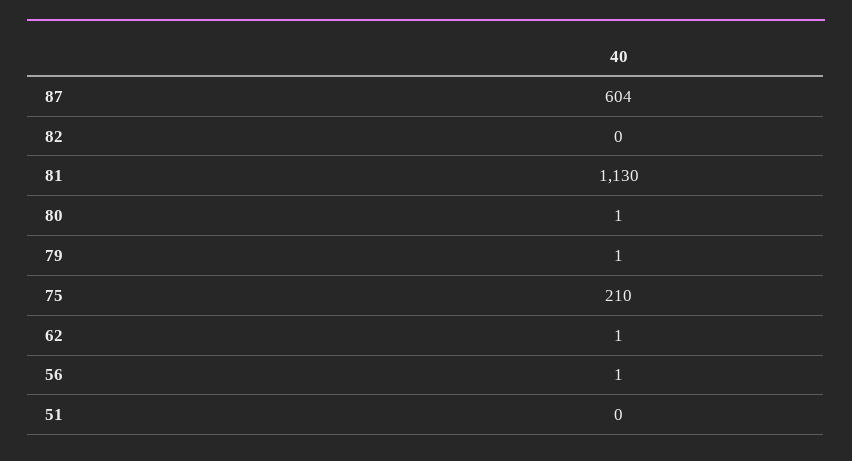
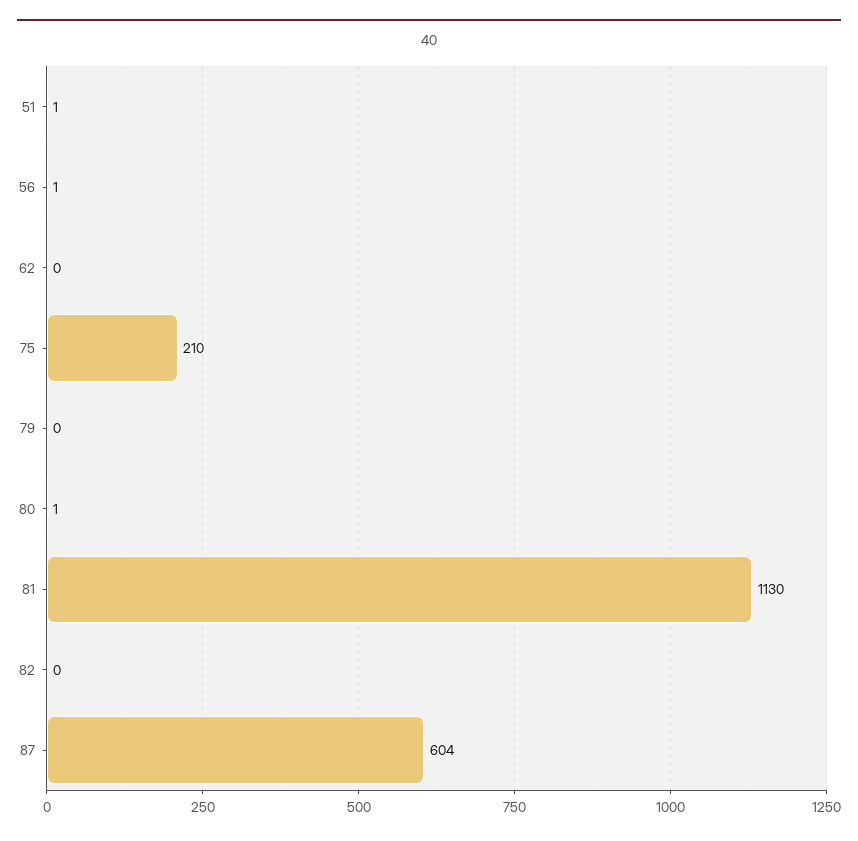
  {
    "87": 604,
    "82": 0,
    "81": 1130,
    "80": 1,
-   "79": 1,
+   "79": 0,
    "75": 210,
-   "62": 1,
+   "62": 0,
    "56": 1,
-   "51": 0
+   "51": 1
  }

